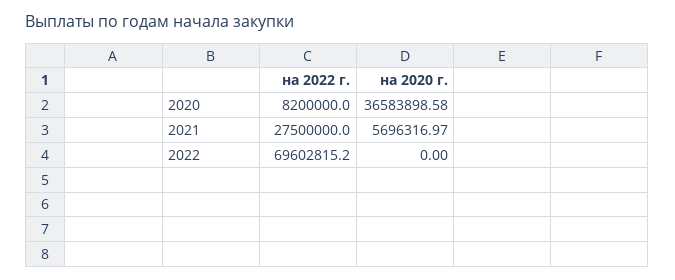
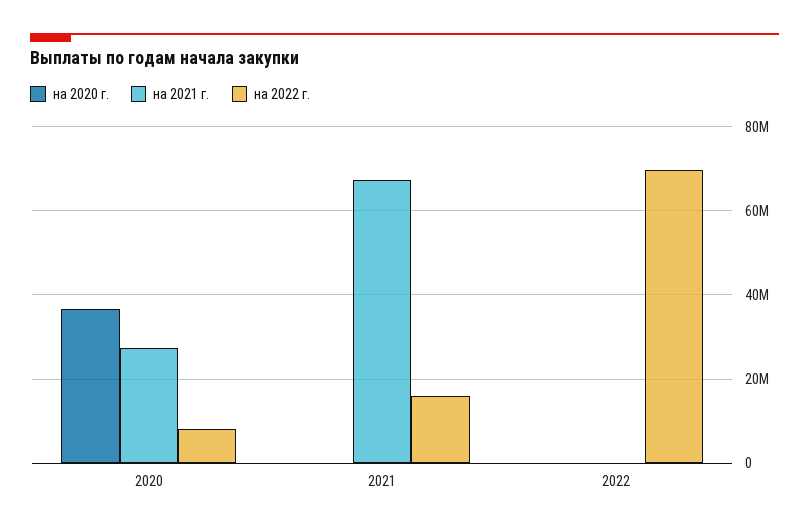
  {
    "на 2022 г.": {
      "2020": 8200000,
-     "2021": 27500000,
+     "2021": 16000000,
      "2022": 69602815.2
    },
    "на 2020 г.": {
      "2020": 36583898.58,
-     "2021": 5696316.97,
+     "2021": 0,
      "2022": 0
-   }
+   },
+   "на 2021 г.": {
+     "2020": 28000000,
+     "2021": 68000000,
+     "2022": 0
+   }
  }

